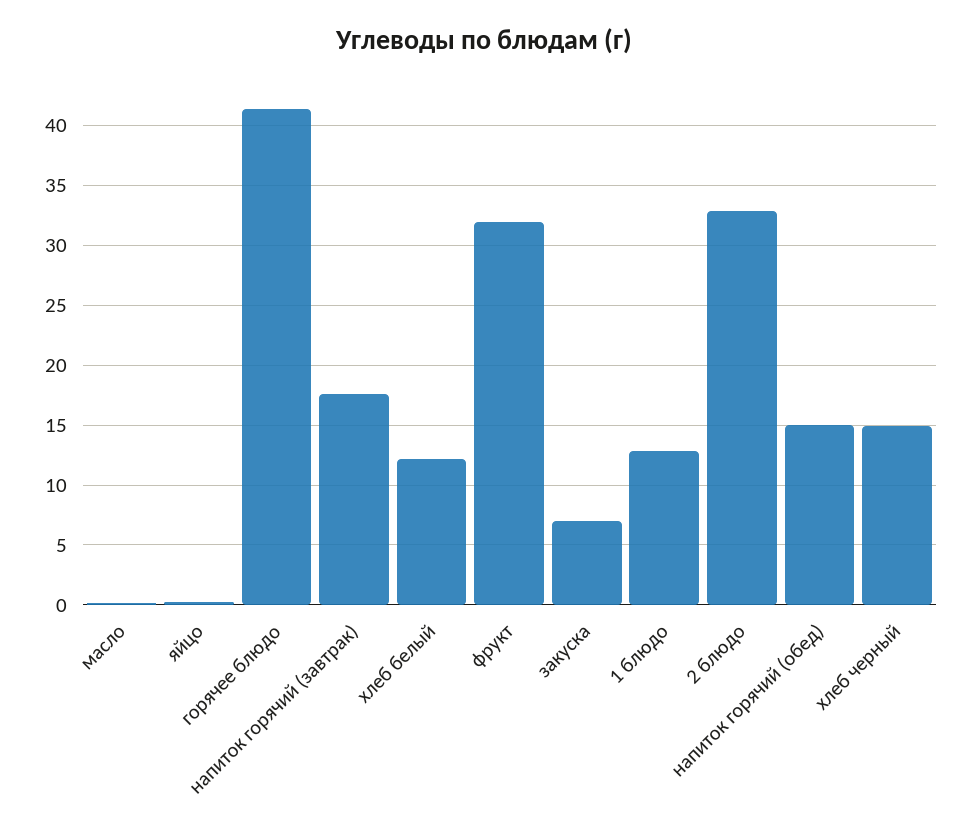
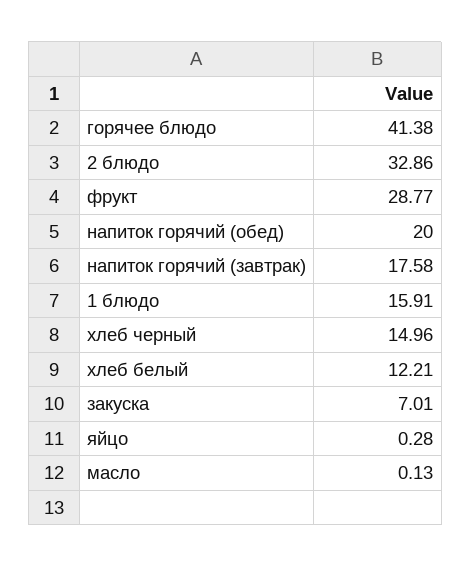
  {
    "масло": 0.13,
    "яйцо": 0.28,
    "горячее блюдо": 41.38,
    "напиток горячий (завтрак)": 17.58,
    "хлеб белый": 12.21,
-   "фрукт": 32,
+   "фрукт": 28.77,
    "закуска": 7.01,
-   "1 блюдо": 13,
+   "1 блюдо": 15.91,
    "2 блюдо": 32.86,
-   "напиток горячий (обед)": 15,
+   "напиток горячий (обед)": 20,
    "хлеб черный": 14.96
  }

